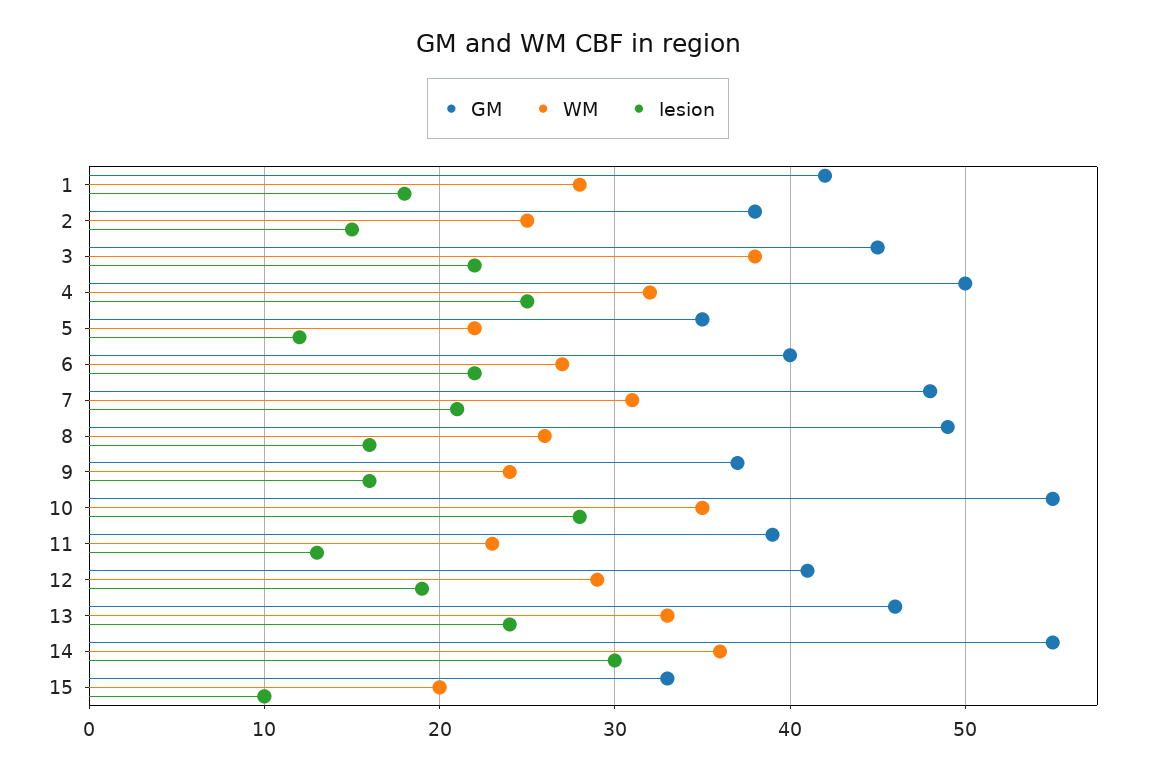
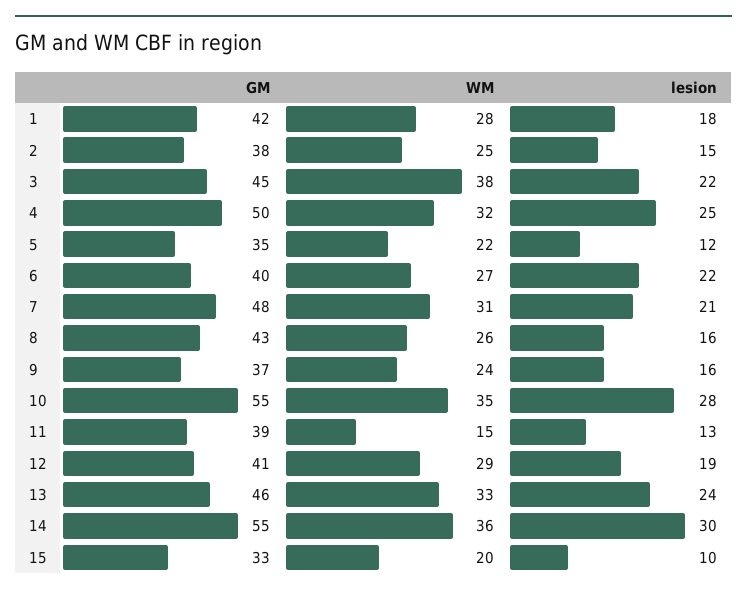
  {
    "GM": {
      "1": 42,
      "2": 38,
      "3": 45,
      "4": 50,
      "5": 35,
      "6": 40,
      "7": 48,
-     "8": 49,
+     "8": 43,
      "9": 37,
      "10": 55,
      "11": 39,
      "12": 41,
      "13": 46,
      "14": 55,
      "15": 33
    },
    "WM": {
      "1": 28,
      "2": 25,
      "3": 38,
      "4": 32,
      "5": 22,
      "6": 27,
      "7": 31,
      "8": 26,
      "9": 24,
      "10": 35,
-     "11": 23,
+     "11": 15,
      "12": 29,
      "13": 33,
      "14": 36,
      "15": 20
    },
    "lesion": {
      "1": 18,
      "2": 15,
      "3": 22,
      "4": 25,
      "5": 12,
      "6": 22,
      "7": 21,
      "8": 16,
      "9": 16,
      "10": 28,
      "11": 13,
      "12": 19,
      "13": 24,
      "14": 30,
      "15": 10
    }
  }

